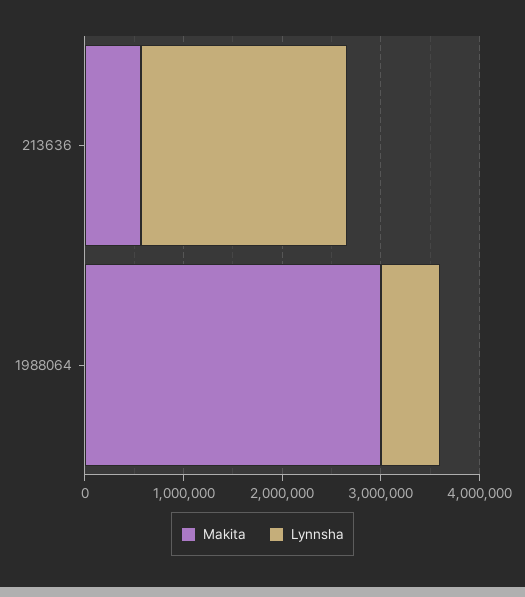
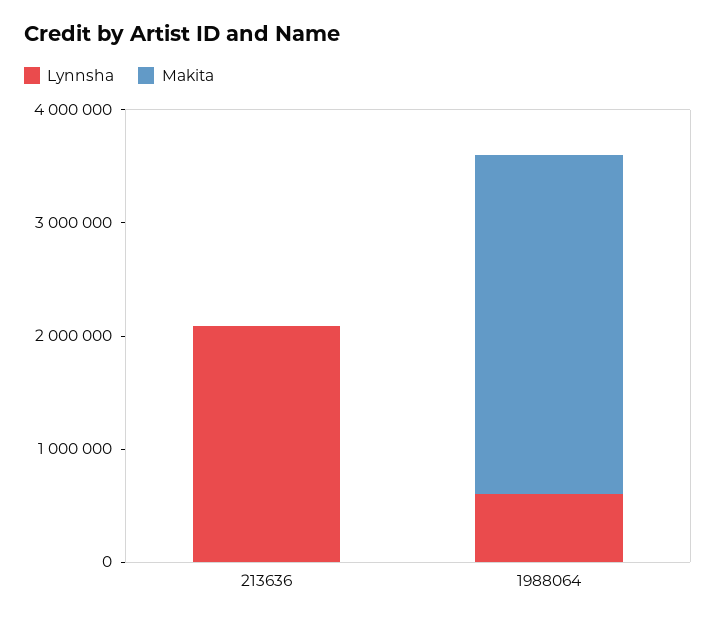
  {
    "Makita": {
-     "213636": 600000,
+     "213636": 0,
      "1988064": 3000000
    },
    "Lynnsha": {
      "213636": 2000000,
      "1988064": 600000
    }
  }

